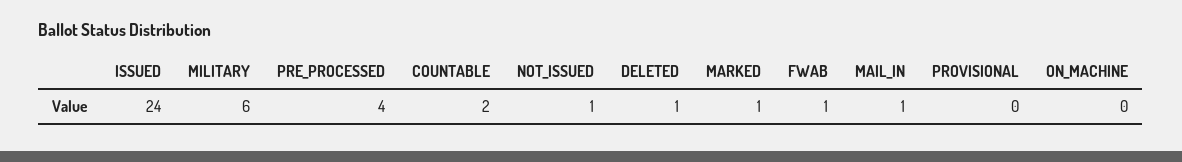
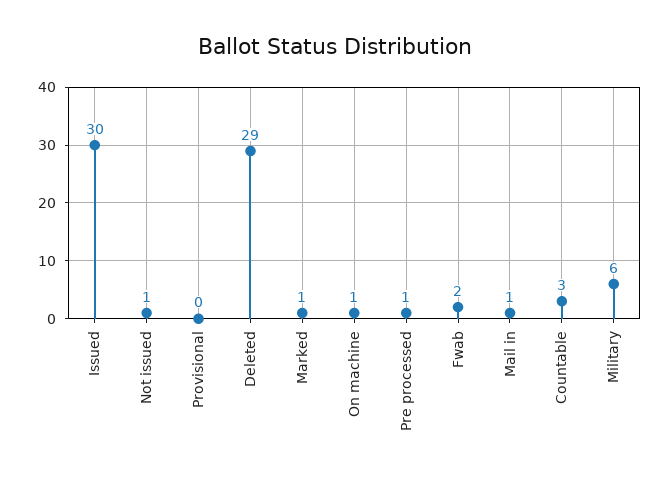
  {
-   "ISSUED": 24,
+   "ISSUED": 30,
    "MILITARY": 6,
-   "PRE_PROCESSED": 4,
+   "PRE_PROCESSED": 1,
-   "COUNTABLE": 2,
+   "COUNTABLE": 3,
    "NOT_ISSUED": 1,
-   "DELETED": 1,
+   "DELETED": 29,
    "MARKED": 1,
-   "FWAB": 1,
+   "FWAB": 2,
    "MAIL_IN": 1,
    "PROVISIONAL": 0,
-   "ON_MACHINE": 0
+   "ON_MACHINE": 1
  }

